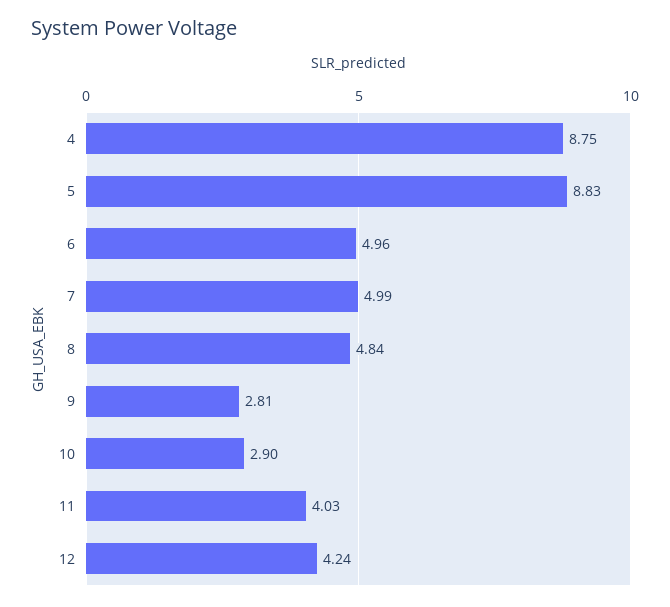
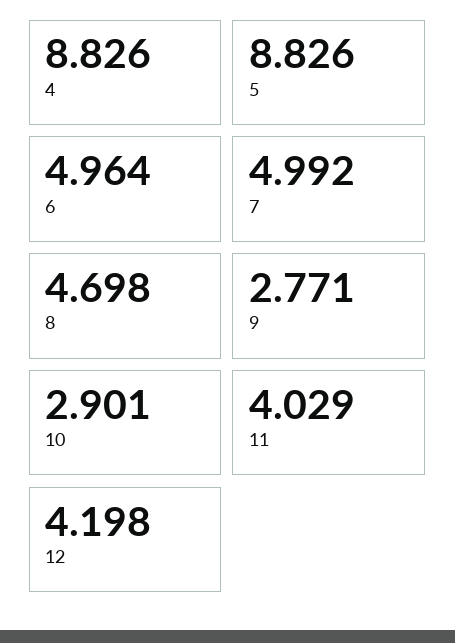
  {
-   "4": 8.75,
+   "4": 8.826,
    "5": 8.826,
    "6": 4.964,
    "7": 4.992,
-   "8": 4.84,
+   "8": 4.698,
-   "9": 2.81,
+   "9": 2.771,
    "10": 2.901,
    "11": 4.029,
-   "12": 4.24
+   "12": 4.198
  }

